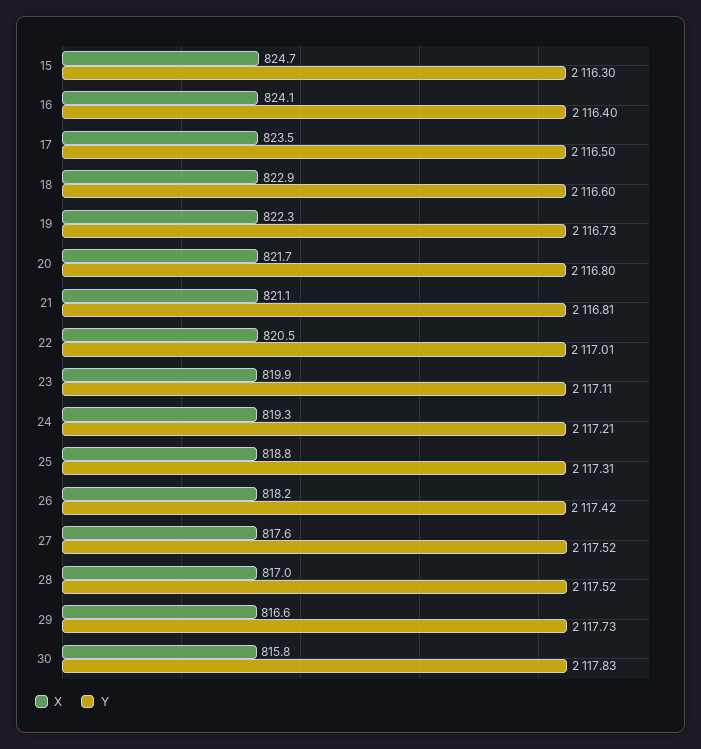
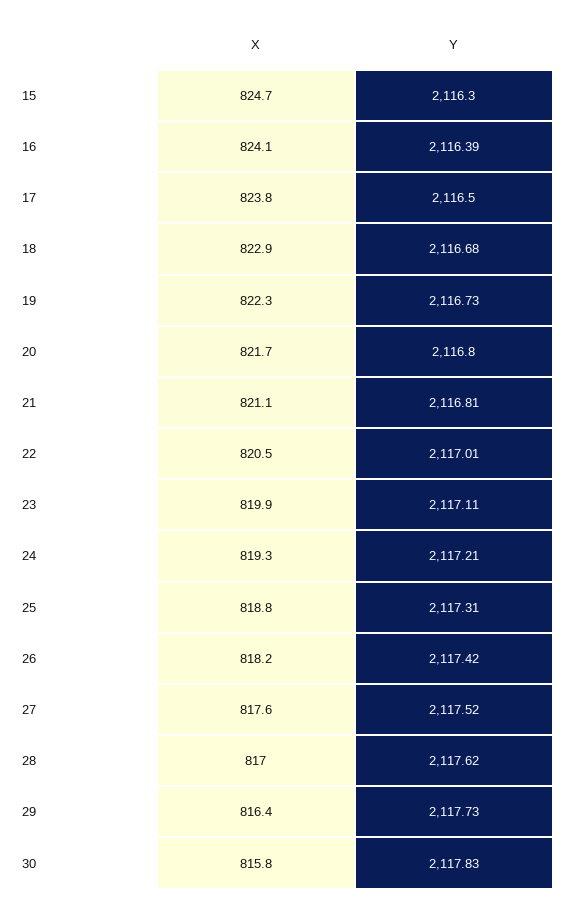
  {
    "X": {
      "15": 824.7,
      "16": 824.1,
-     "17": 823.5,
+     "17": 823.8,
      "18": 822.9,
      "19": 822.3,
      "20": 821.7,
      "21": 821.1,
      "22": 820.5,
      "23": 819.9,
      "24": 819.3,
      "25": 818.8,
      "26": 818.2,
      "27": 817.6,
      "28": 817,
-     "29": 816.6,
+     "29": 816.4,
      "30": 815.8
    },
    "Y": {
      "15": 2116.3,
-     "16": 2116.4,
+     "16": 2116.39,
      "17": 2116.5,
-     "18": 2116.6,
+     "18": 2116.68,
      "19": 2116.73,
      "20": 2116.8,
      "21": 2116.81,
      "22": 2117.01,
      "23": 2117.11,
      "24": 2117.21,
      "25": 2117.31,
      "26": 2117.42,
      "27": 2117.52,
-     "28": 2117.52,
+     "28": 2117.62,
      "29": 2117.73,
      "30": 2117.83
    }
  }

